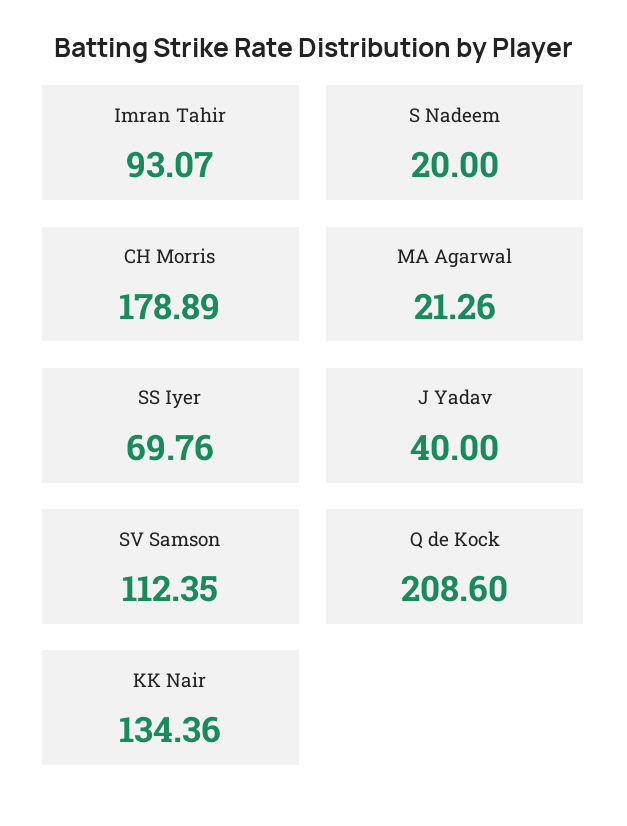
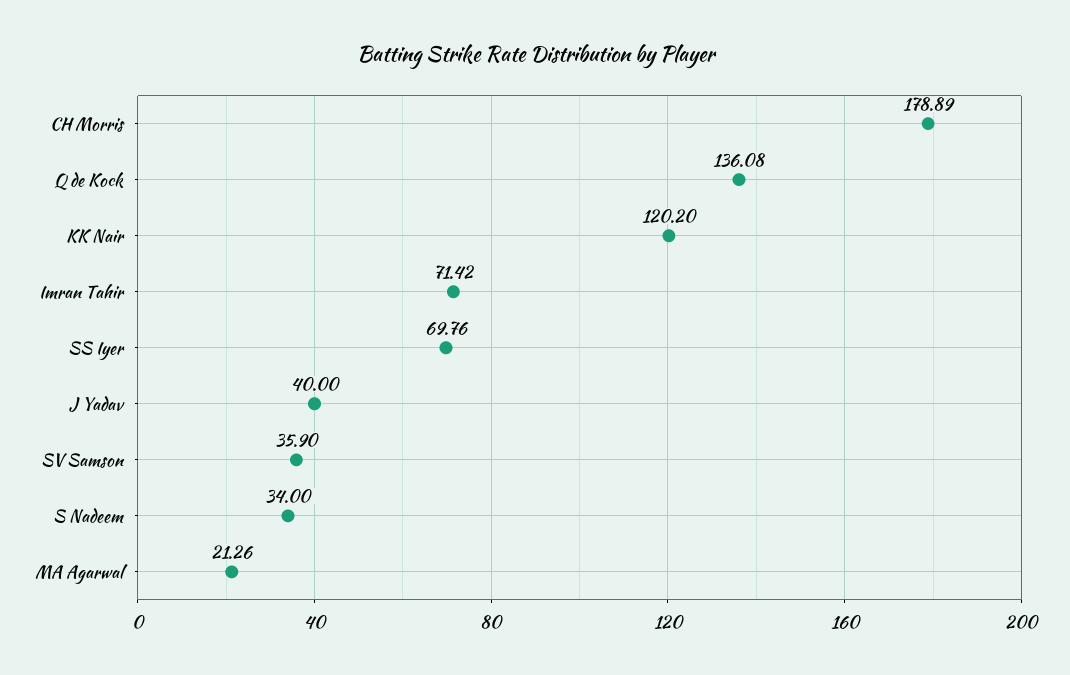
  {
-   "Imran Tahir": 93.07,
+   "Imran Tahir": 71.42,
-   "S Nadeem": 20,
+   "S Nadeem": 34,
    "CH Morris": 178.89,
    "MA Agarwal": 21.26,
    "SS Iyer": 69.76,
    "J Yadav": 40,
-   "SV Samson": 112.35,
+   "SV Samson": 35.9,
-   "Q de Kock": 208.6,
+   "Q de Kock": 136.08,
-   "KK Nair": 134.36
+   "KK Nair": 120.2
  }

